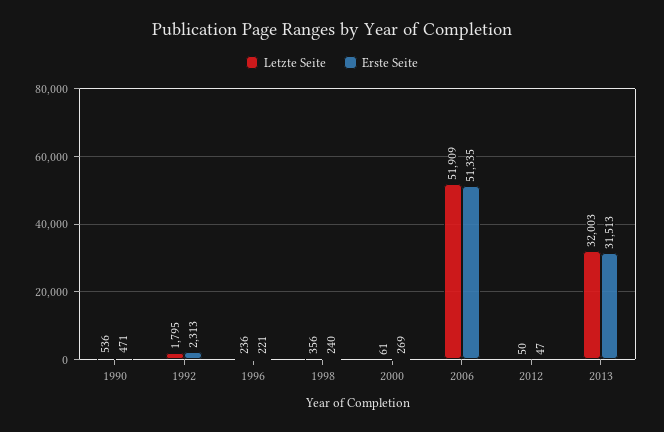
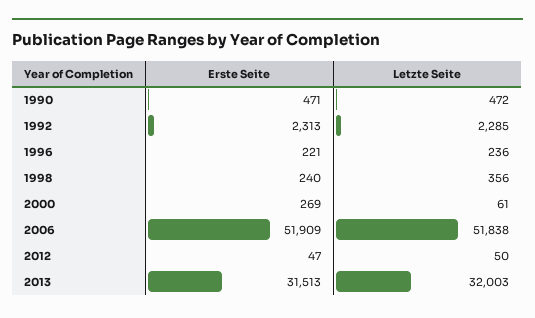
  {
    "Letzte Seite": {
-     "1990": 536,
+     "1990": 472,
-     "1992": 1795,
+     "1992": 2285,
      "1996": 236,
      "1998": 356,
      "2000": 61,
-     "2006": 51909,
+     "2006": 51838,
      "2012": 50,
      "2013": 32003
    },
    "Erste Seite": {
      "1990": 471,
      "1992": 2313,
      "1996": 221,
      "1998": 240,
      "2000": 269,
-     "2006": 51335,
+     "2006": 51909,
      "2012": 47,
      "2013": 31513
    }
  }

